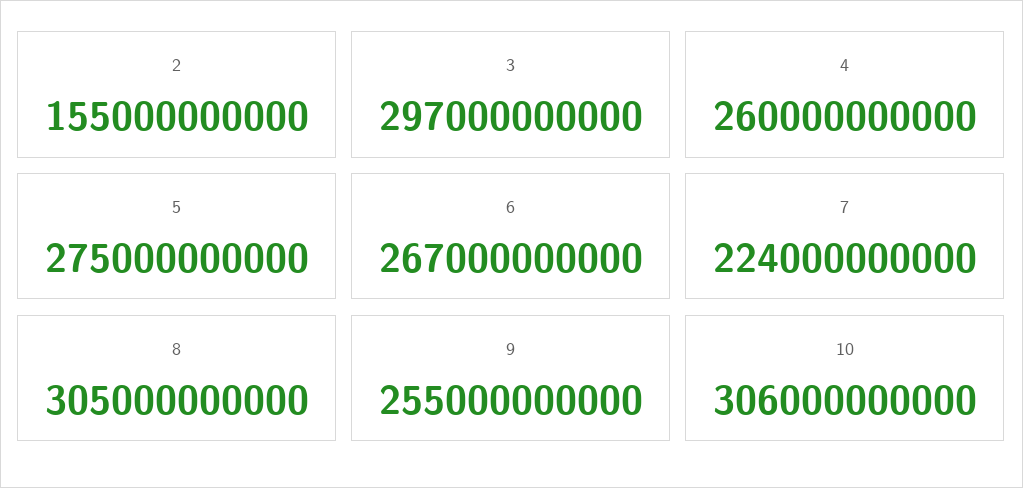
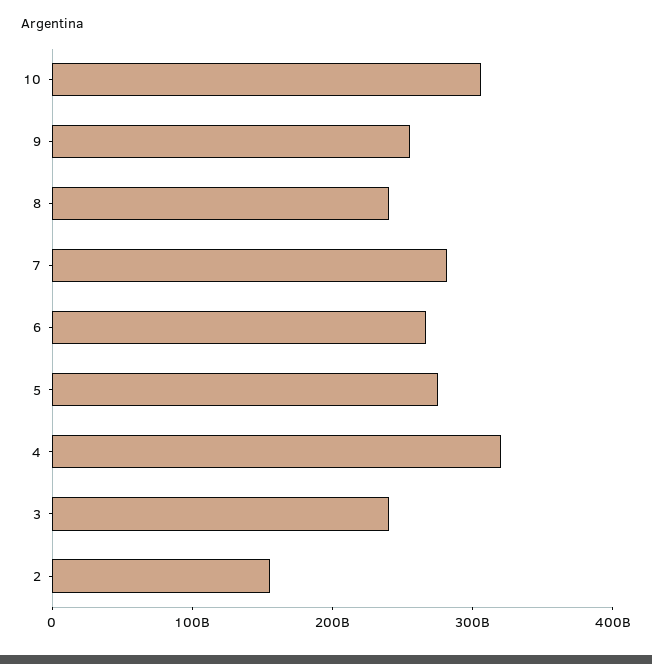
  {
    "2": 155000000000,
-   "3": 297000000000,
+   "3": 240000000000,
-   "4": 260000000000,
+   "4": 320000000000,
    "5": 275000000000,
    "6": 267000000000,
-   "7": 224000000000,
+   "7": 280000000000,
-   "8": 305000000000,
+   "8": 240000000000,
    "9": 255000000000,
    "10": 306000000000
  }

